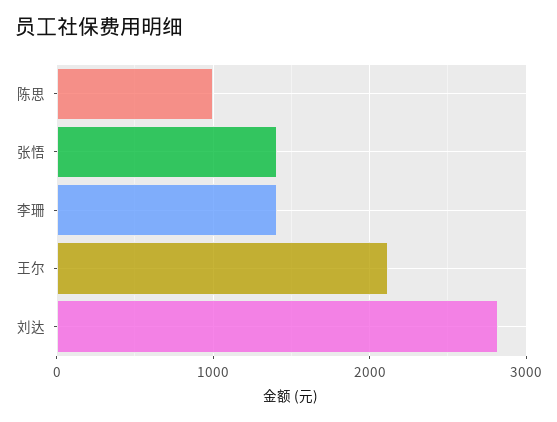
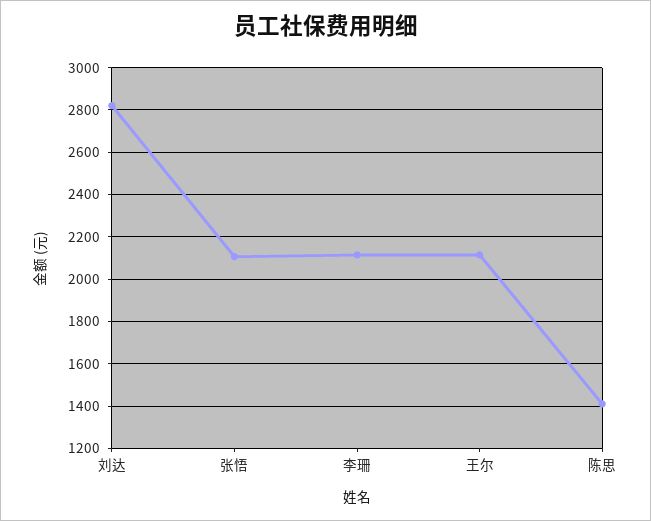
  {
-   "陈思": 1000,
+   "陈思": 1400,
-   "张悟": 1400,
+   "张悟": 2100,
-   "李珊": 1400,
+   "李珊": 2100,
    "王尔": 2100,
    "刘达": 2800
  }

